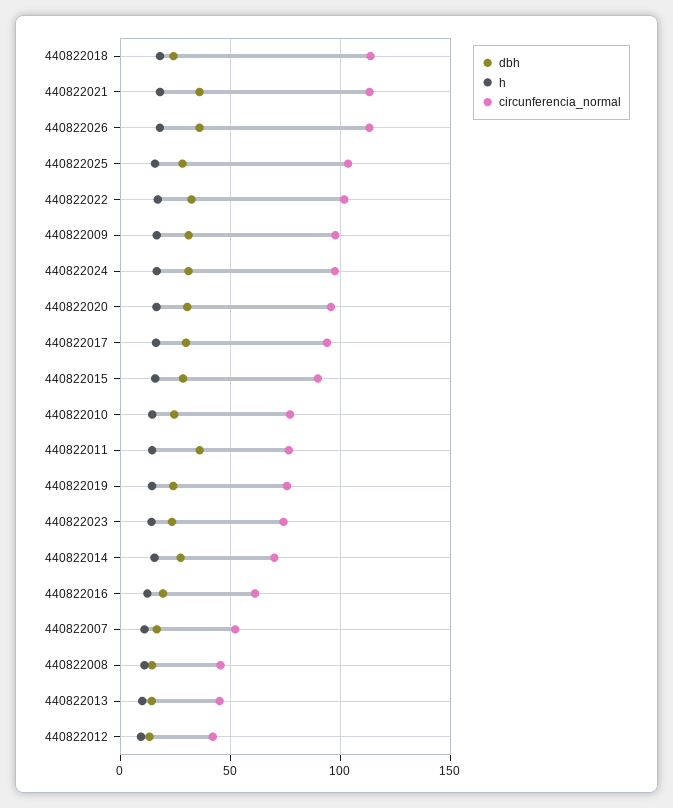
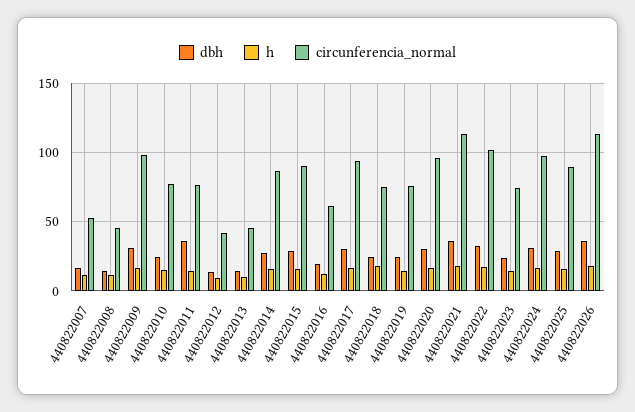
  {
    "dbh": {
      "440822018": 25,
      "440822021": 35,
      "440822026": 35,
      "440822025": 30,
      "440822022": 30,
      "440822009": 30,
      "440822024": 30,
      "440822020": 30,
      "440822017": 30,
      "440822015": 30,
      "440822010": 25,
      "440822011": 35,
      "440822019": 25,
      "440822023": 25,
      "440822014": 25,
      "440822016": 20,
      "440822007": 15,
      "440822008": 15,
      "440822013": 15,
      "440822012": 15
    },
    "h": {
      "440822018": 20,
      "440822021": 20,
      "440822026": 20,
      "440822025": 15,
      "440822022": 15,
      "440822009": 15,
      "440822024": 15,
      "440822020": 15,
      "440822017": 15,
      "440822015": 15,
      "440822010": 15,
      "440822011": 15,
      "440822019": 15,
      "440822023": 15,
      "440822014": 15,
      "440822016": 10,
      "440822007": 10,
      "440822008": 10,
      "440822013": 10,
      "440822012": 10
    },
    "circunferencia_normal": {
-     "440822018": 115,
+     "440822018": 75,
      "440822021": 115,
      "440822026": 115,
-     "440822025": 105,
+     "440822025": 90,
      "440822022": 100,
      "440822009": 100,
      "440822024": 100,
      "440822020": 95,
      "440822017": 95,
      "440822015": 90,
      "440822010": 75,
      "440822011": 75,
      "440822019": 75,
      "440822023": 75,
-     "440822014": 70,
+     "440822014": 85,
      "440822016": 60,
      "440822007": 50,
      "440822008": 45,
      "440822013": 45,
      "440822012": 40
    }
  }

